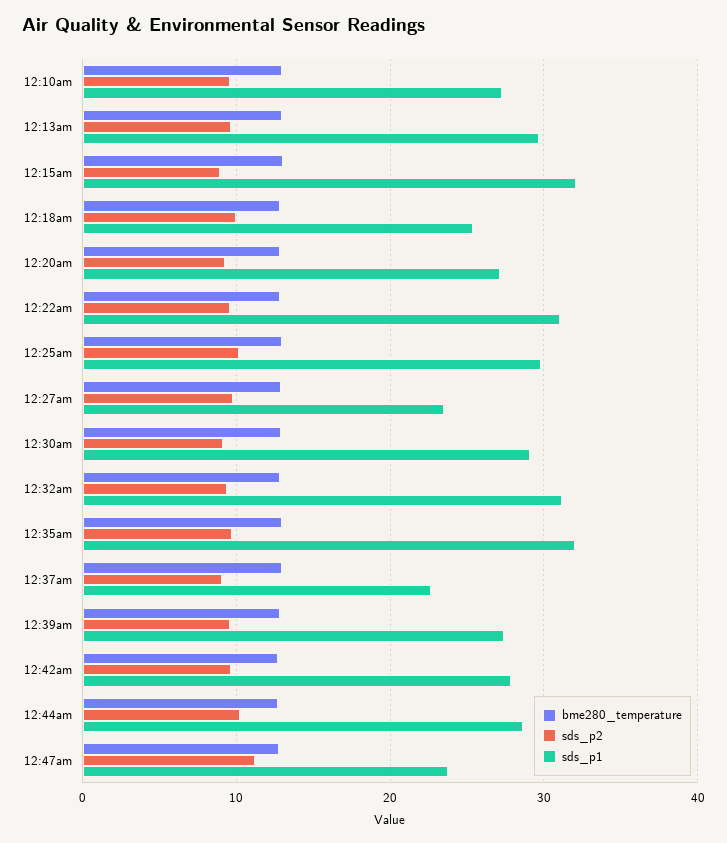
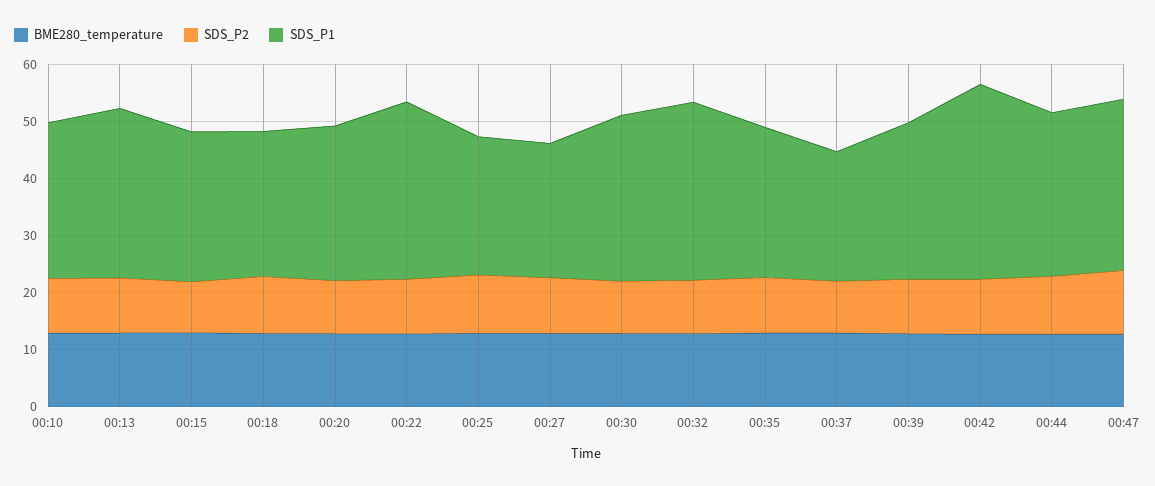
  {
    "bme280_temperature": {
      "12:10am": 13,
      "12:13am": 13,
      "12:15am": 13,
      "12:18am": 13,
      "12:20am": 13,
      "12:22am": 13,
      "12:25am": 13,
      "12:27am": 13,
      "12:30am": 13,
      "12:32am": 13,
      "12:35am": 13,
      "12:37am": 13,
      "12:39am": 13,
      "12:42am": 13,
      "12:44am": 13,
      "12:47am": 13
    },
    "sds_p2": {
      "12:10am": 10,
      "12:13am": 10,
      "12:15am": 9,
      "12:18am": 10,
      "12:20am": 9,
      "12:22am": 10,
      "12:25am": 10,
      "12:27am": 10,
      "12:30am": 9,
      "12:32am": 9,
      "12:35am": 10,
      "12:37am": 9,
      "12:39am": 10,
      "12:42am": 10,
      "12:44am": 10,
      "12:47am": 11
    },
    "sds_p1": {
      "12:10am": 27,
      "12:13am": 30,
-     "12:15am": 32,
+     "12:15am": 26,
      "12:18am": 25,
      "12:20am": 27,
      "12:22am": 31,
-     "12:25am": 30,
+     "12:25am": 24,
      "12:27am": 24,
      "12:30am": 29,
      "12:32am": 31,
-     "12:35am": 32,
+     "12:35am": 26,
      "12:37am": 23,
      "12:39am": 27,
-     "12:42am": 28,
+     "12:42am": 34,
      "12:44am": 29,
-     "12:47am": 24
+     "12:47am": 30
    }
  }

